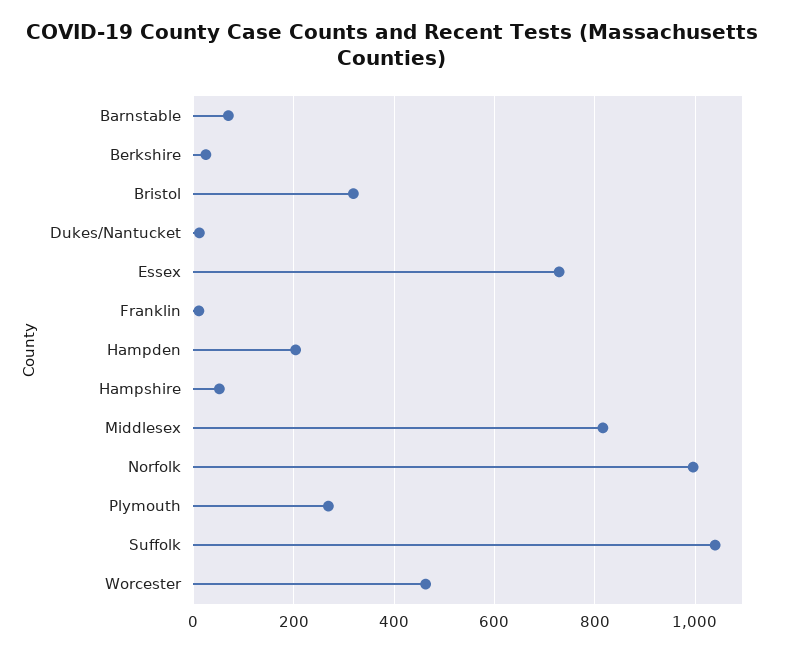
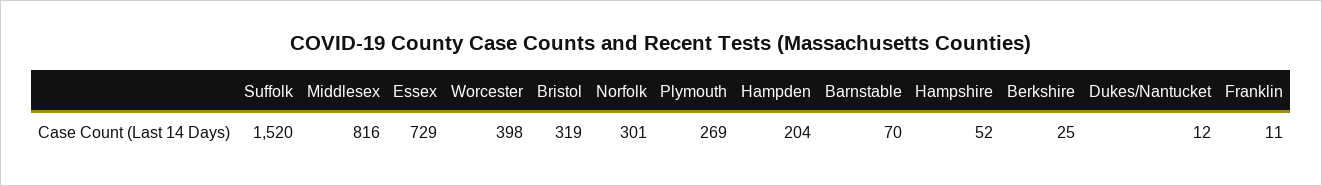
  {
    "Barnstable": 70,
    "Berkshire": 25,
    "Bristol": 319,
    "Dukes/Nantucket": 12,
    "Essex": 729,
    "Franklin": 11,
    "Hampden": 204,
    "Hampshire": 52,
    "Middlesex": 816,
-   "Norfolk": 1000,
+   "Norfolk": 301,
    "Plymouth": 269,
-   "Suffolk": 1040,
+   "Suffolk": 1520,
-   "Worcester": 460
+   "Worcester": 398
  }

